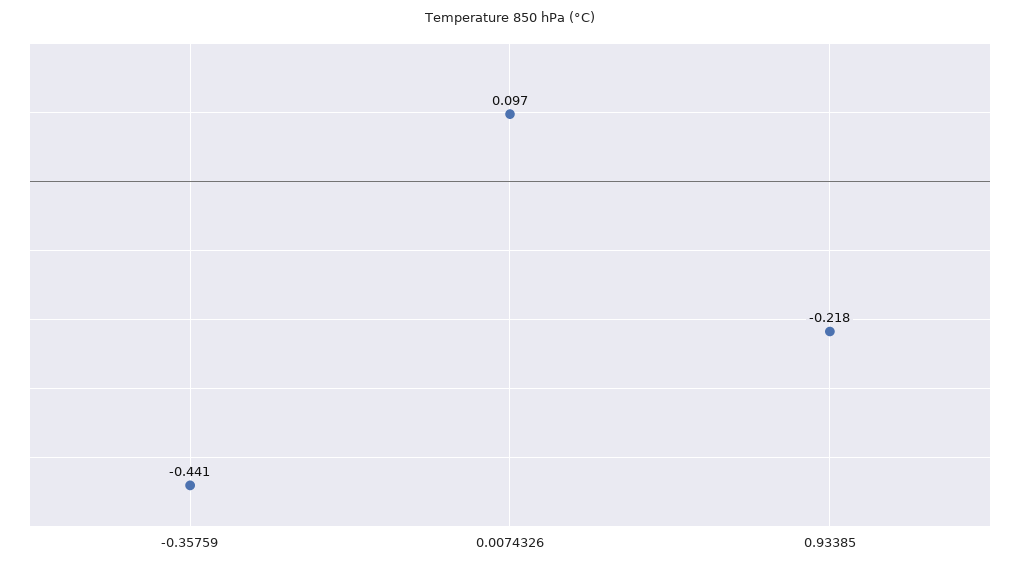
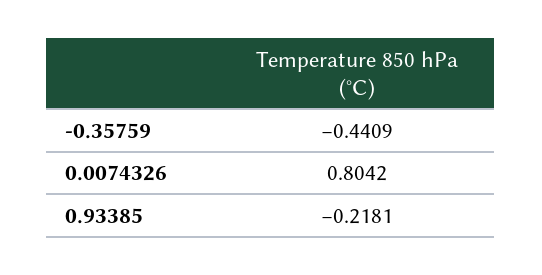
  {
    "-0.35759": -0.4409,
-   "0.0074326": 0.097,
+   "0.0074326": 0.8042,
    "0.93385": -0.2181
  }

